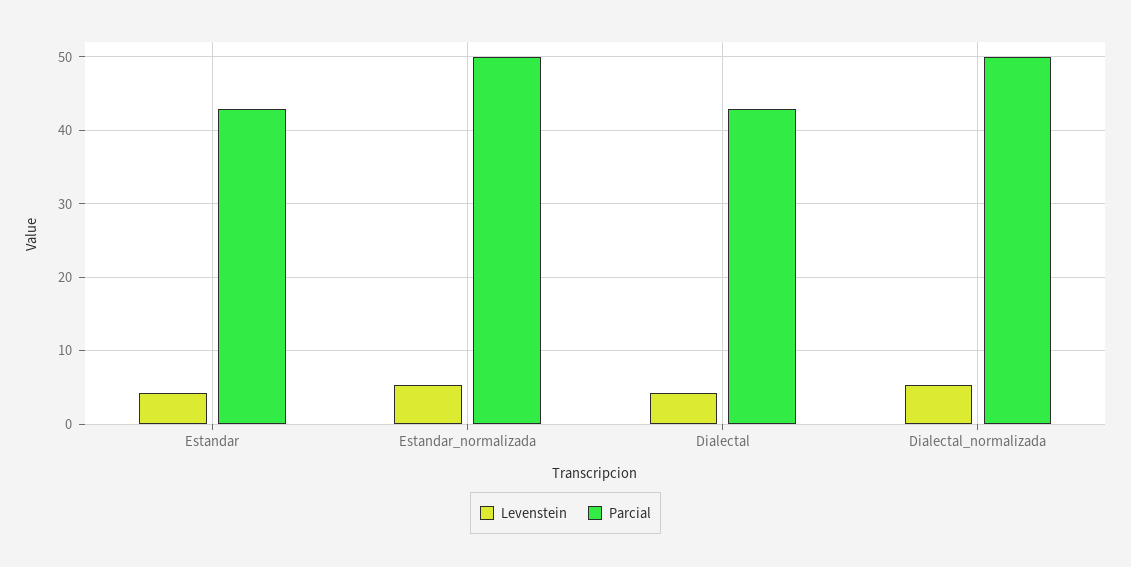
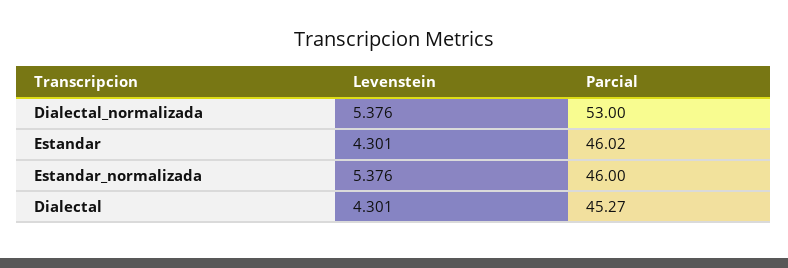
  {
    "Levenstein": {
      "Estandar": 4.301,
      "Estandar_normalizada": 5.376,
      "Dialectal": 4.301,
      "Dialectal_normalizada": 5.376
    },
    "Parcial": {
-     "Estandar": 43,
+     "Estandar": 46.02,
-     "Estandar_normalizada": 50,
+     "Estandar_normalizada": 46,
-     "Dialectal": 43,
+     "Dialectal": 45.27,
-     "Dialectal_normalizada": 50
+     "Dialectal_normalizada": 53
    }
  }

